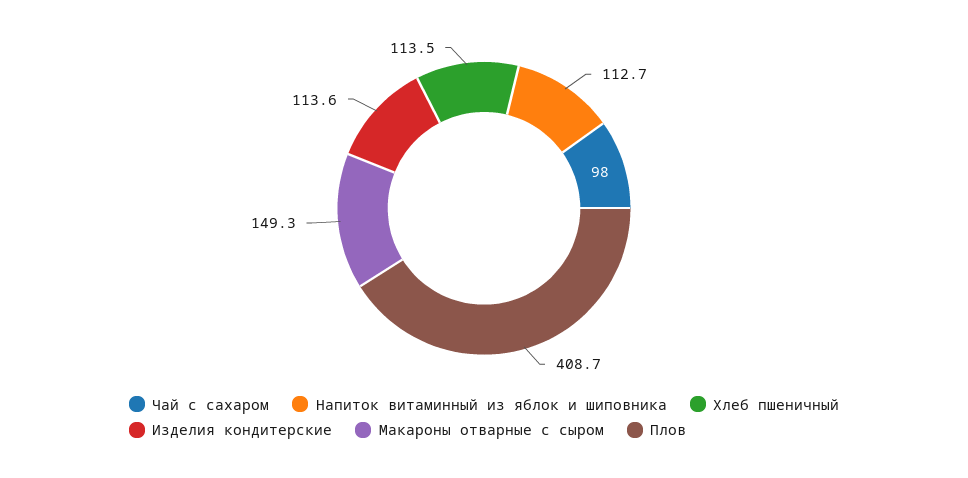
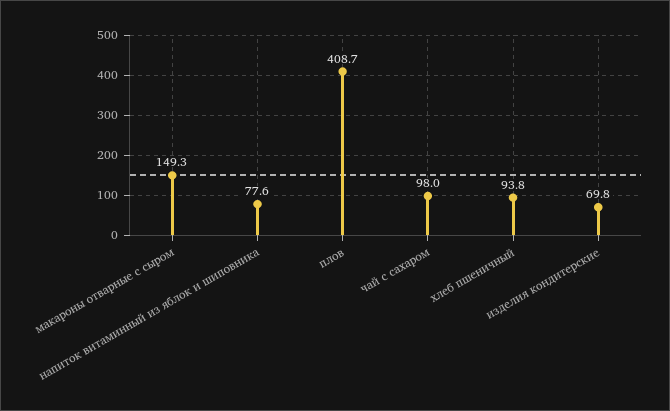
  {
    "Чай с сахаром": 98,
-   "Напиток витаминный из яблок и шиповника": 112.7,
+   "Напиток витаминный из яблок и шиповника": 77.6,
-   "Хлеб пшеничный": 113.5,
+   "Хлеб пшеничный": 93.8,
-   "Изделия кондитерские": 113.6,
+   "Изделия кондитерские": 69.8,
    "Макароны отварные с сыром": 149.3,
    "Плов": 408.7
  }

